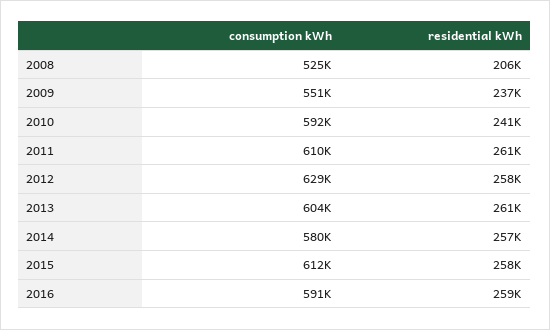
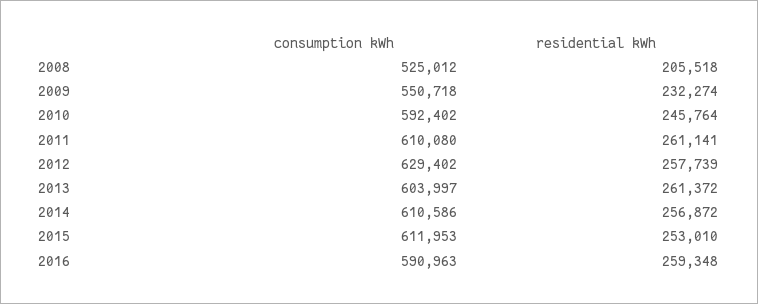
  {
    "consumption kWh": {
      "2008": 525012,
      "2009": 550718,
      "2010": 592402,
      "2011": 610080,
      "2012": 629402,
      "2013": 603997,
-     "2014": 580000,
+     "2014": 610586,
      "2015": 611953,
      "2016": 590963
    },
    "residential kWh": {
      "2008": 205518,
-     "2009": 237000,
+     "2009": 232274,
-     "2010": 241000,
+     "2010": 245764,
      "2011": 261141,
      "2012": 257739,
      "2013": 261372,
      "2014": 256872,
-     "2015": 258000,
+     "2015": 253010,
      "2016": 259348
    }
  }

